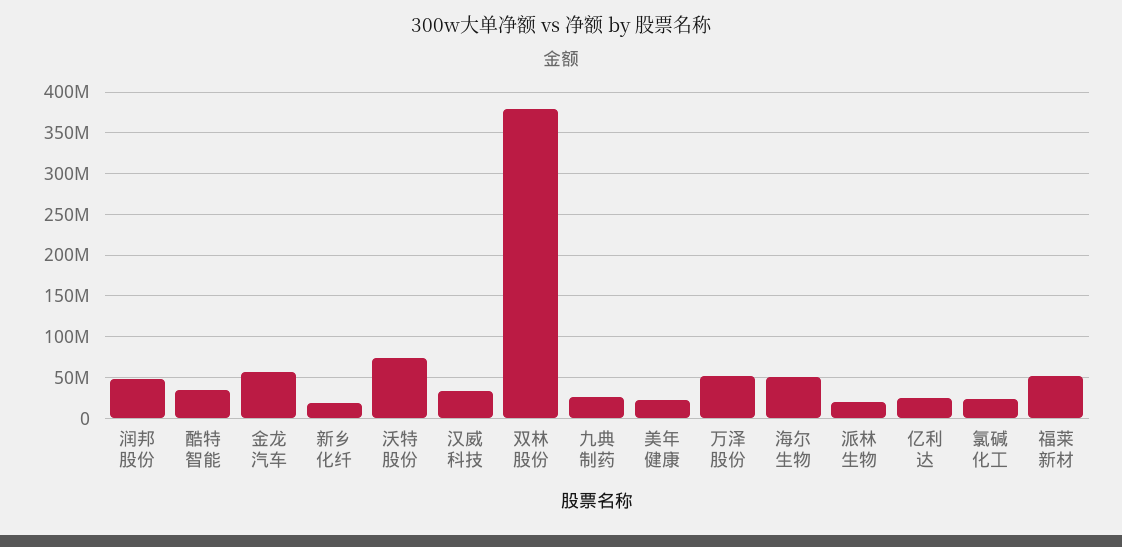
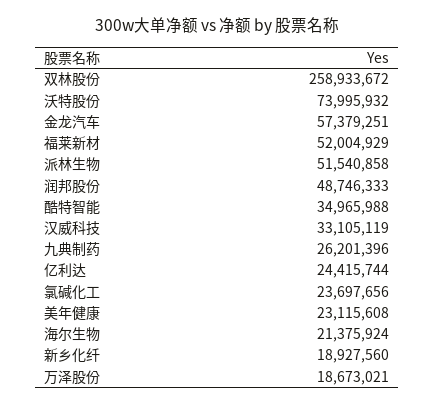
  {
    "润邦股份": 48746333,
    "酷特智能": 34965988,
    "金龙汽车": 57379251,
    "新乡化纤": 18927560,
    "沃特股份": 73995932,
    "汉威科技": 33105119,
-   "双林股份": 380000000,
+   "双林股份": 258933672,
    "九典制药": 26201396,
    "美年健康": 23115608,
-   "万泽股份": 50000000,
+   "万泽股份": 18673021,
-   "海尔生物": 50000000,
+   "海尔生物": 21375924,
-   "派林生物": 20000000,
+   "派林生物": 51540858,
    "亿利达": 24415744,
    "氯碱化工": 23697656,
    "福莱新材": 52004929
  }

